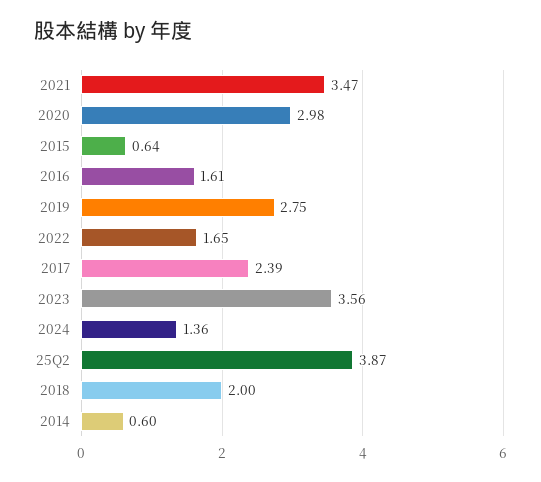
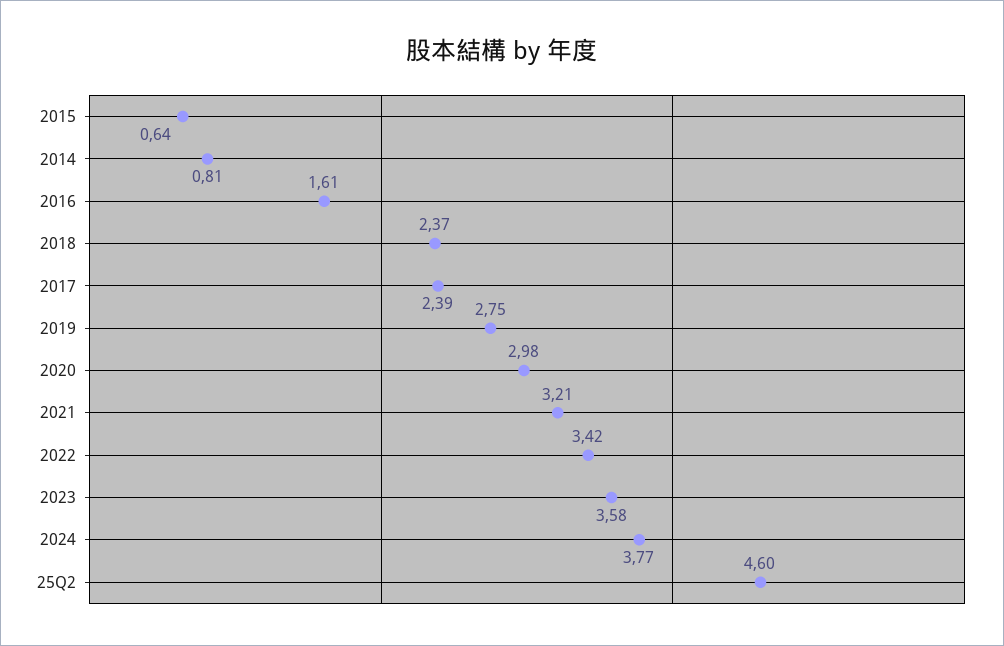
  {
-   "2021": 3.47,
+   "2021": 3.21,
    "2020": 2.98,
    "2015": 0.64,
    "2016": 1.61,
    "2019": 2.75,
-   "2022": 1.65,
+   "2022": 3.42,
    "2017": 2.39,
-   "2023": 3.56,
+   "2023": 3.58,
-   "2024": 1.36,
+   "2024": 3.77,
-   "25Q2": 3.87,
+   "25Q2": 4.6,
-   "2018": 2,
+   "2018": 2.37,
-   "2014": 0.6
+   "2014": 0.81
  }

